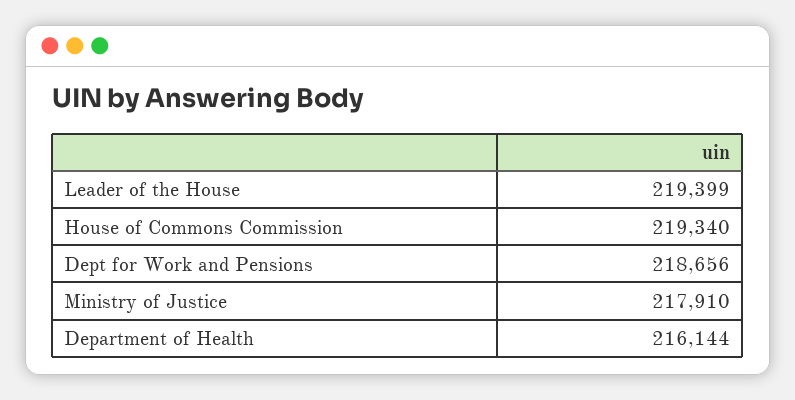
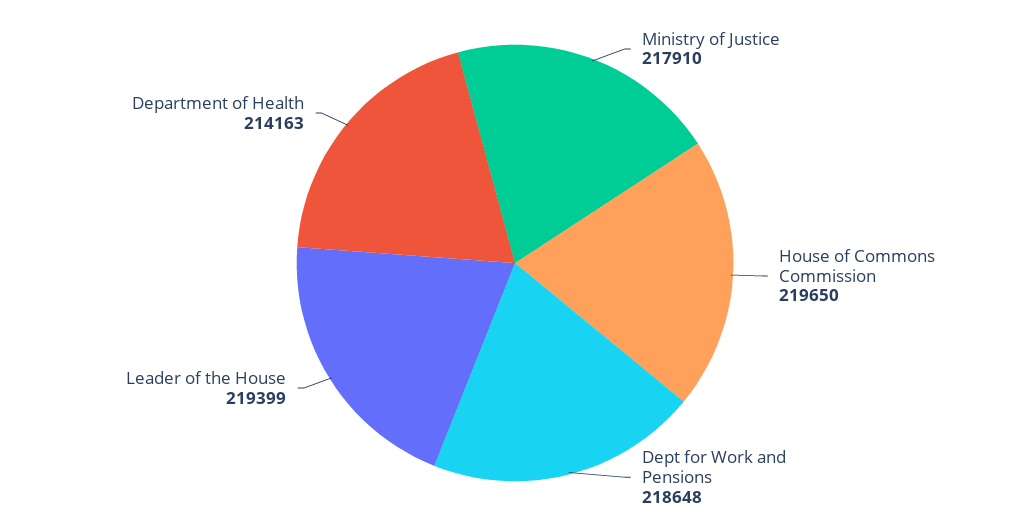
  {
    "Leader of the House": 219399,
-   "House of Commons Commission": 219340,
+   "House of Commons Commission": 219650,
-   "Dept for Work and Pensions": 218656,
+   "Dept for Work and Pensions": 218648,
    "Ministry of Justice": 217910,
-   "Department of Health": 216144
+   "Department of Health": 214163
  }

